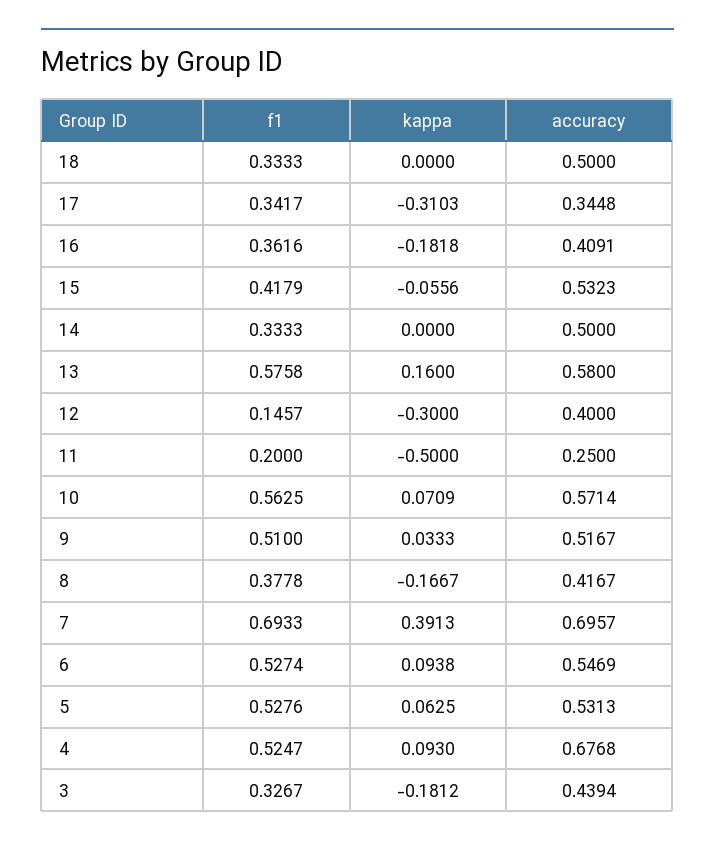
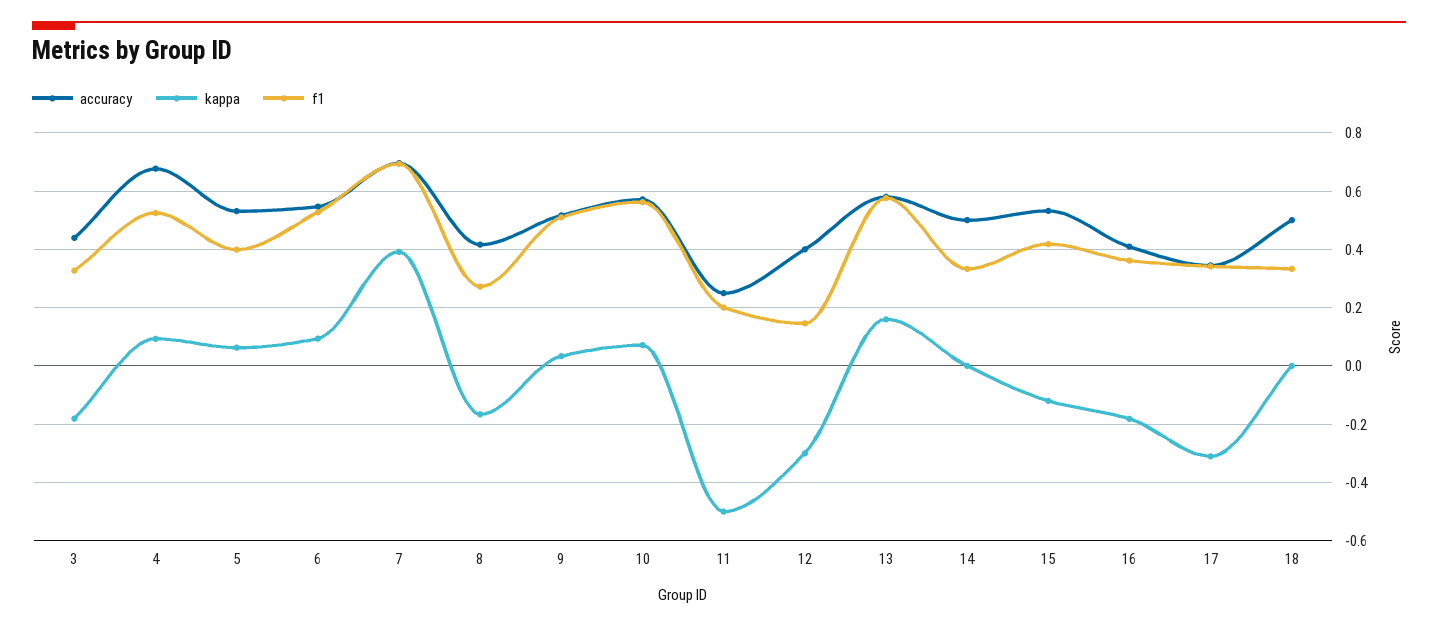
  {
    "f1": {
      "18": 0.3333,
      "17": 0.3417,
      "16": 0.3616,
      "15": 0.4179,
      "14": 0.3333,
      "13": 0.5758,
      "12": 0.1457,
      "11": 0.2,
      "10": 0.5625,
      "9": 0.51,
-     "8": 0.3778,
+     "8": 0.275,
      "7": 0.6933,
      "6": 0.5274,
-     "5": 0.5276,
+     "5": 0.4,
      "4": 0.5247,
      "3": 0.3267
    },
    "kappa": {
      "18": 0,
      "17": -0.3103,
      "16": -0.1818,
-     "15": -0.0556,
+     "15": -0.125,
      "14": 0,
      "13": 0.16,
      "12": -0.3,
      "11": -0.5,
      "10": 0.0709,
      "9": 0.0333,
      "8": -0.1667,
      "7": 0.3913,
      "6": 0.0938,
      "5": 0.0625,
      "4": 0.093,
      "3": -0.1812
    },
    "accuracy": {
      "18": 0.5,
      "17": 0.3448,
      "16": 0.4091,
      "15": 0.5323,
      "14": 0.5,
      "13": 0.58,
      "12": 0.4,
      "11": 0.25,
      "10": 0.5714,
      "9": 0.5167,
      "8": 0.4167,
      "7": 0.6957,
      "6": 0.5469,
      "5": 0.5313,
      "4": 0.6768,
      "3": 0.4394
    }
  }

